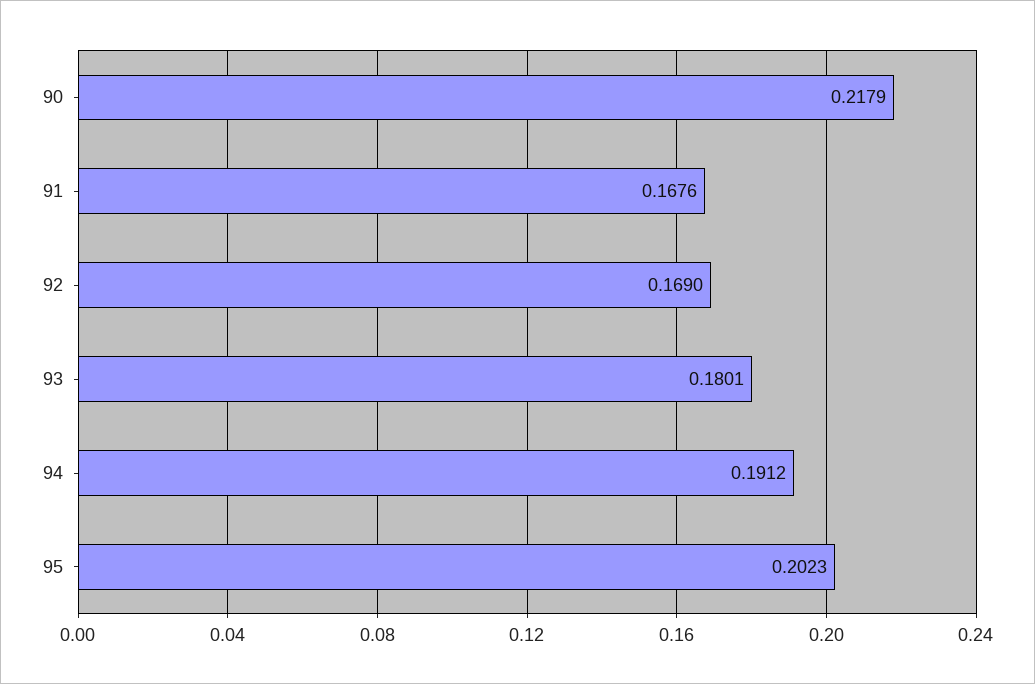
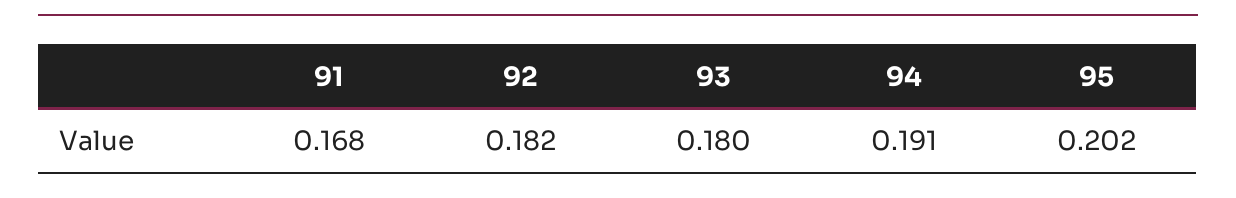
  {
-   "90": 0.2179,
    "91": 0.1676,
-   "92": 0.169,
+   "92": 0.182,
    "93": 0.1801,
    "94": 0.1912,
    "95": 0.2023
  }

